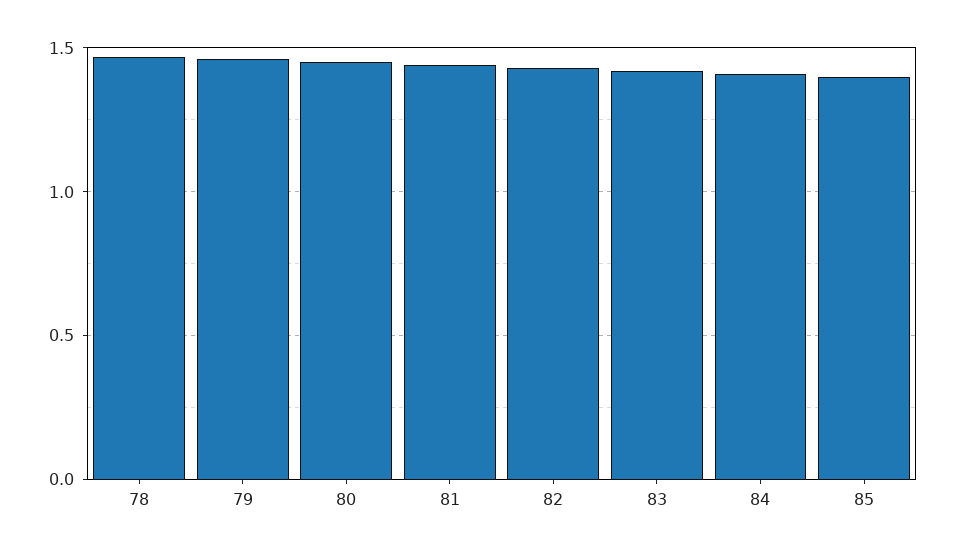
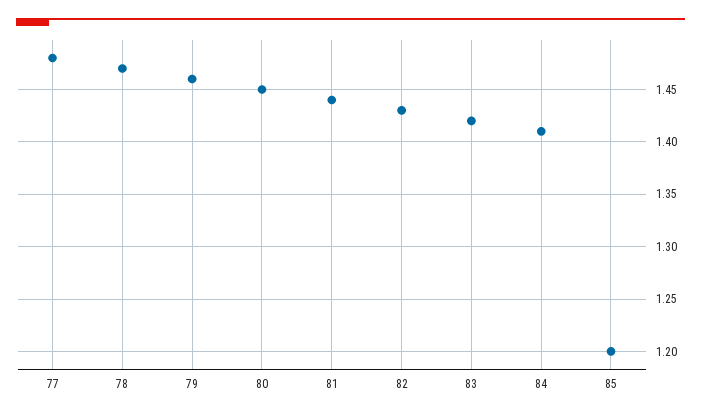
  {
    "78": 1.47,
    "79": 1.46,
    "80": 1.45,
    "81": 1.44,
    "82": 1.43,
    "83": 1.42,
    "84": 1.41,
-   "85": 1.4
+   "85": 1.2,
+   "77": 1.48
  }

